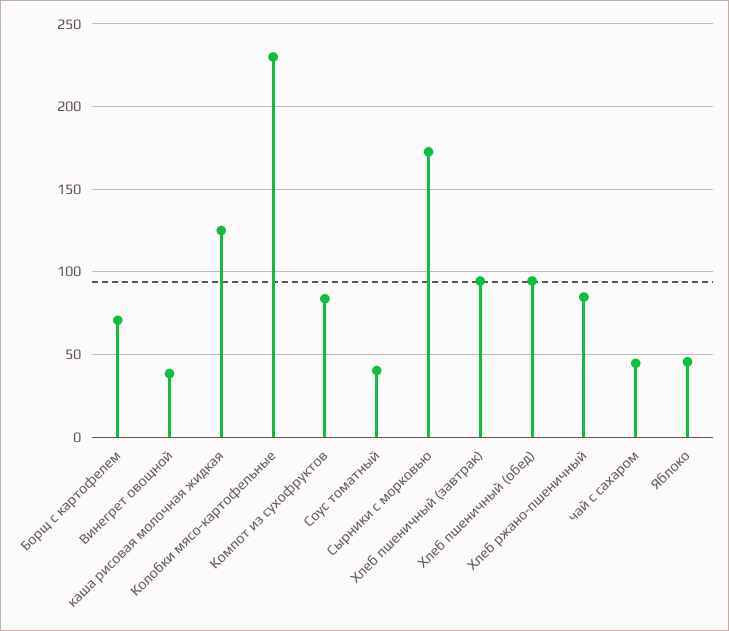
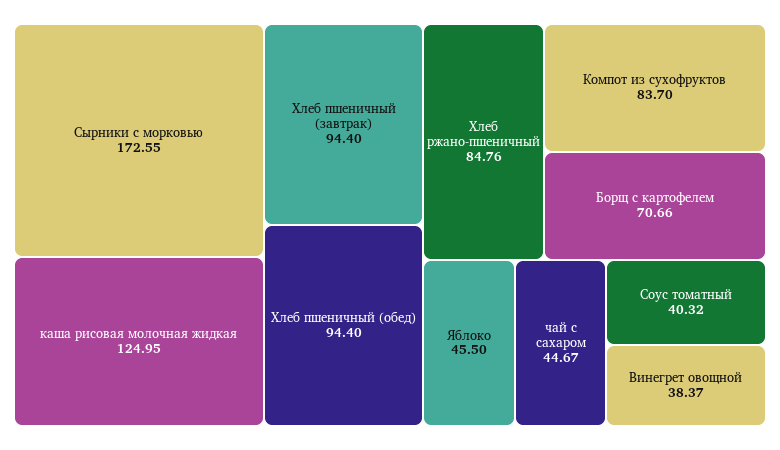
  {
    "Борщ с картофелем": 70.66,
    "Винегрет овощной": 38.37,
    "каша рисовая молочная жидкая": 124.95,
-   "Колобки мясо-картофельные": 230,
    "Компот из сухофруктов": 83.7,
    "Соус томатный": 40.32,
    "Сырники с морковью": 172.55,
    "Хлеб пшеничный (завтрак)": 94.4,
    "Хлеб пшеничный (обед)": 94.4,
    "Хлеб ржано-пшеничный": 84.76,
    "чай с сахаром": 44.67,
    "Яблоко": 45.5
  }

